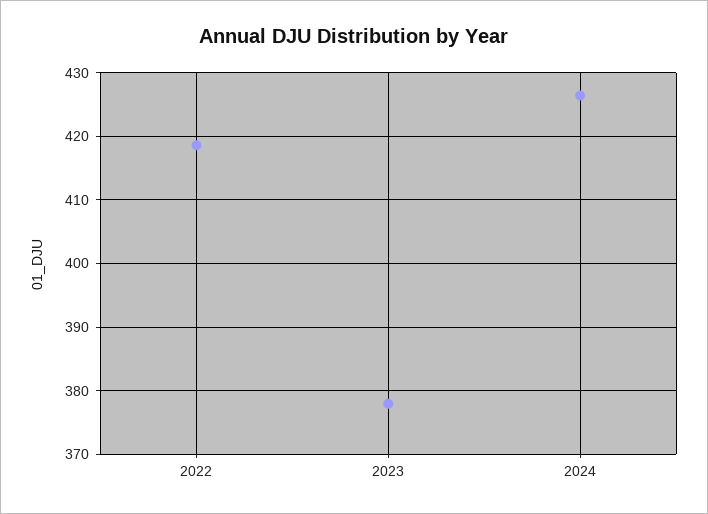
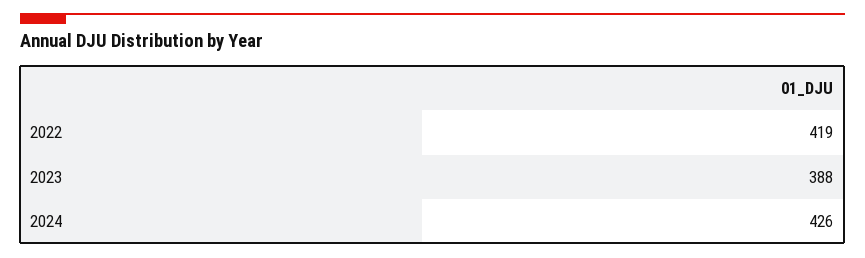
  {
    "2022": 419,
-   "2023": 378,
+   "2023": 388,
    "2024": 426
  }

